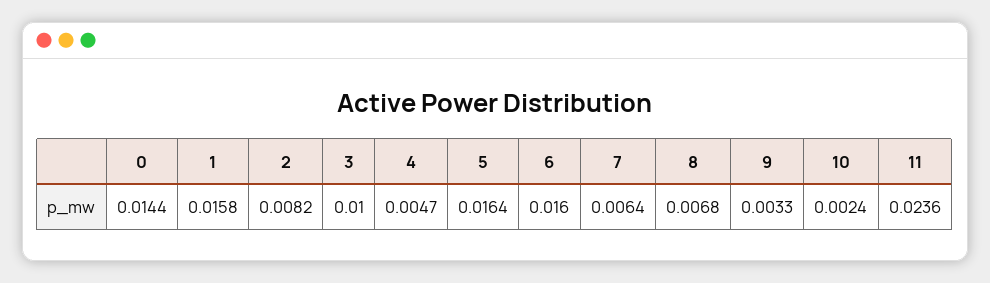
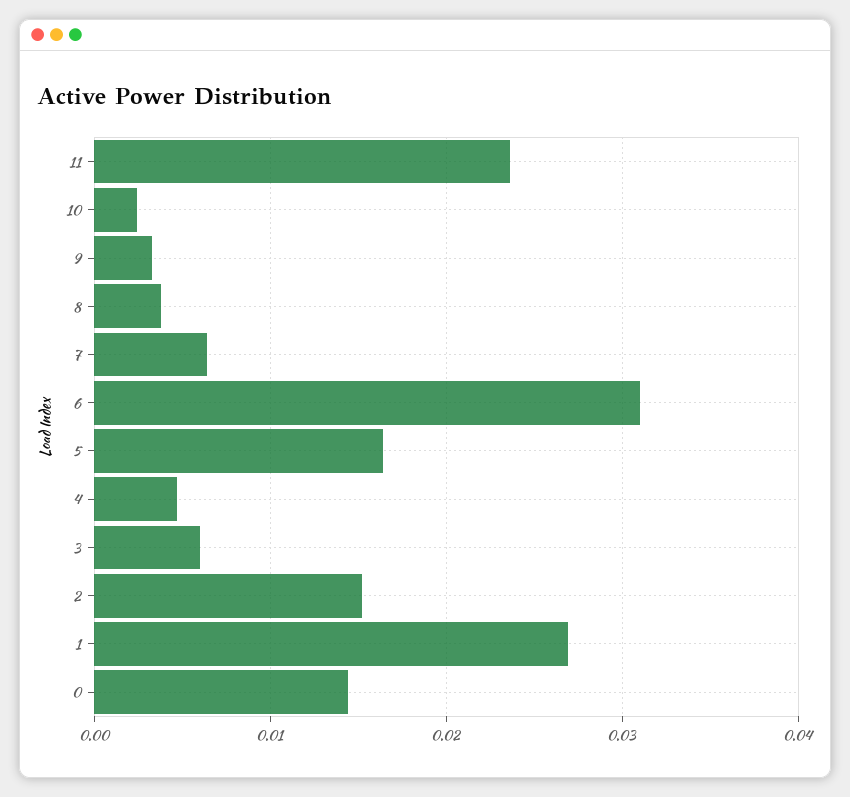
  {
    "0": 0.0144,
-   "1": 0.0158,
+   "1": 0.027,
-   "2": 0.0082,
+   "2": 0.015,
-   "3": 0.01,
+   "3": 0.006,
    "4": 0.0047,
    "5": 0.0164,
-   "6": 0.016,
+   "6": 0.031,
    "7": 0.0064,
-   "8": 0.0068,
+   "8": 0.004,
    "9": 0.0033,
    "10": 0.0024,
    "11": 0.0236
  }

